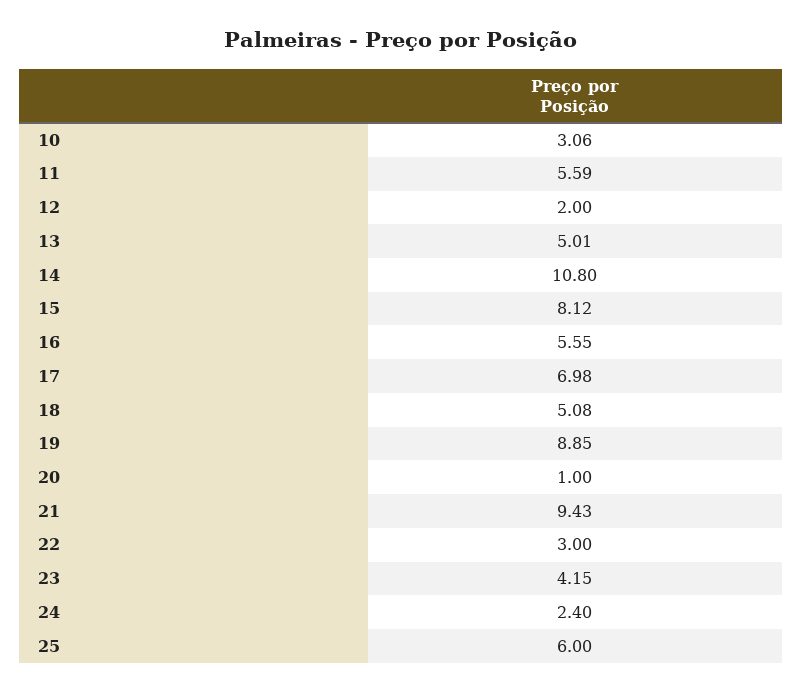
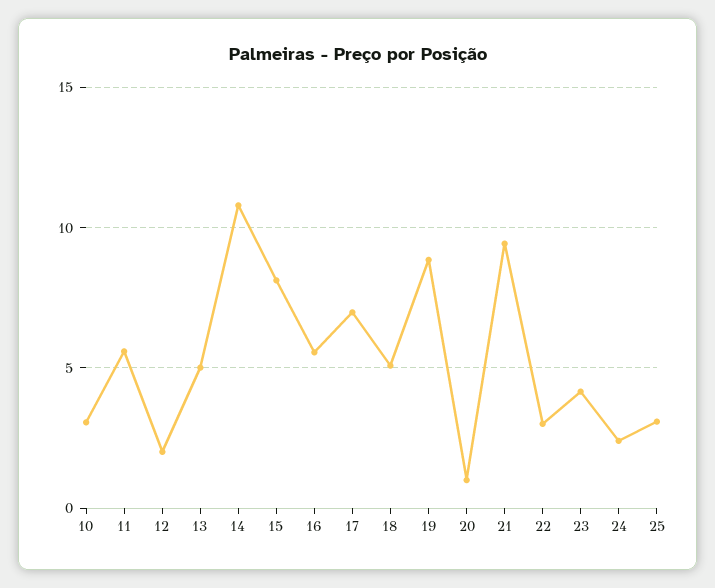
  {
    "10": 3.06,
    "11": 5.59,
    "12": 2,
    "13": 5.01,
    "14": 10.8,
    "15": 8.12,
    "16": 5.55,
    "17": 6.98,
    "18": 5.08,
    "19": 8.85,
    "20": 1,
    "21": 9.43,
    "22": 3,
    "23": 4.15,
    "24": 2.4,
-   "25": 6
+   "25": 3
  }

